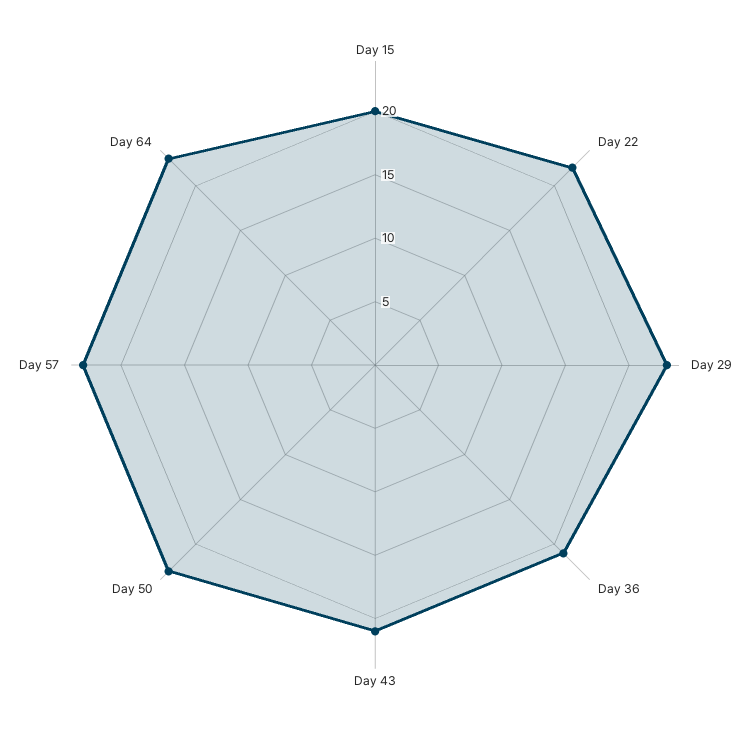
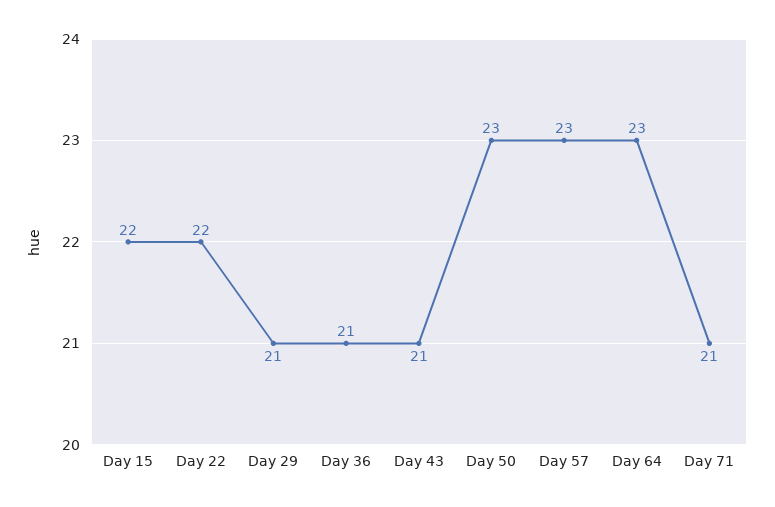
  {
-   "Day 15": 20,
+   "Day 15": 22,
    "Day 22": 22,
-   "Day 29": 23,
+   "Day 29": 21,
    "Day 36": 21,
    "Day 43": 21,
    "Day 50": 23,
    "Day 57": 23,
-   "Day 64": 23
+   "Day 64": 23,
+   "Day 71": 21
  }

